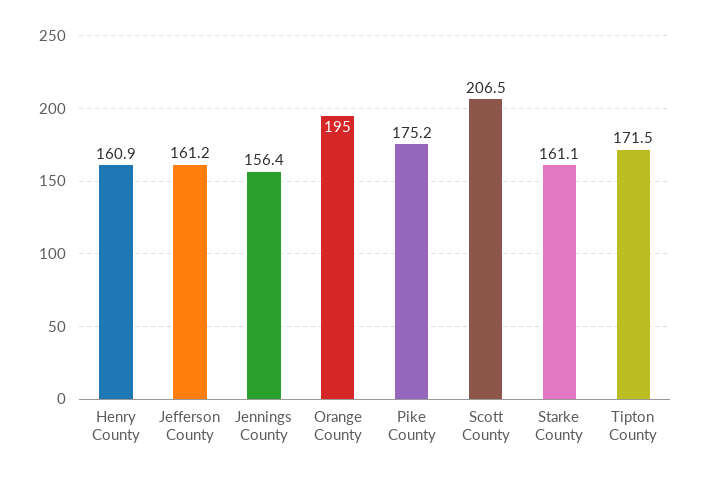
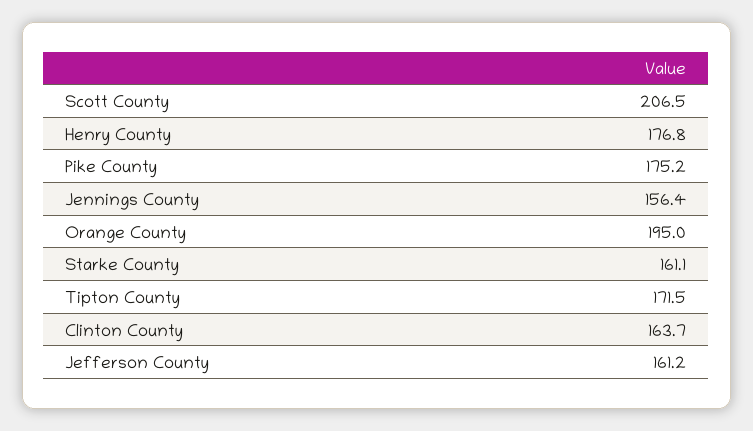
  {
-   "Henry County": 160.9,
+   "Henry County": 176.8,
    "Jefferson County": 161.2,
    "Jennings County": 156.4,
    "Orange County": 195,
    "Pike County": 175.2,
    "Scott County": 206.5,
    "Starke County": 161.1,
-   "Tipton County": 171.5
+   "Tipton County": 171.5,
+   "Clinton County": 163.7
  }

